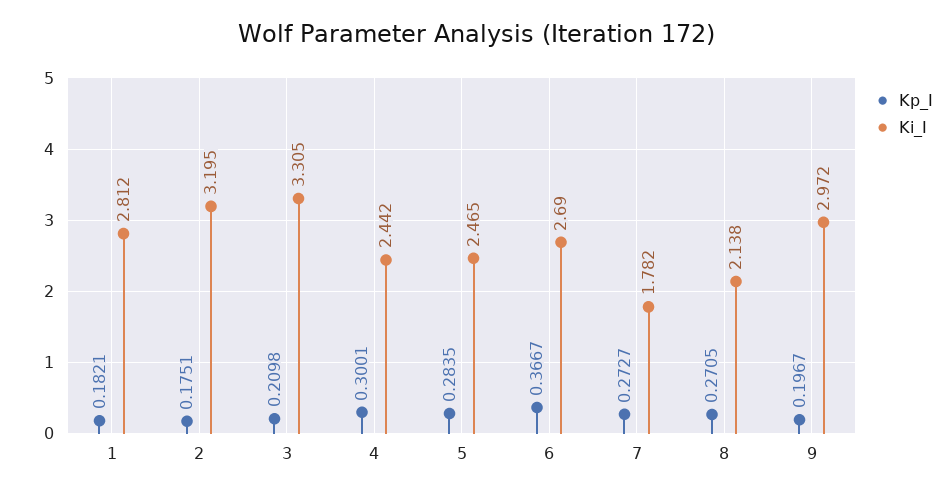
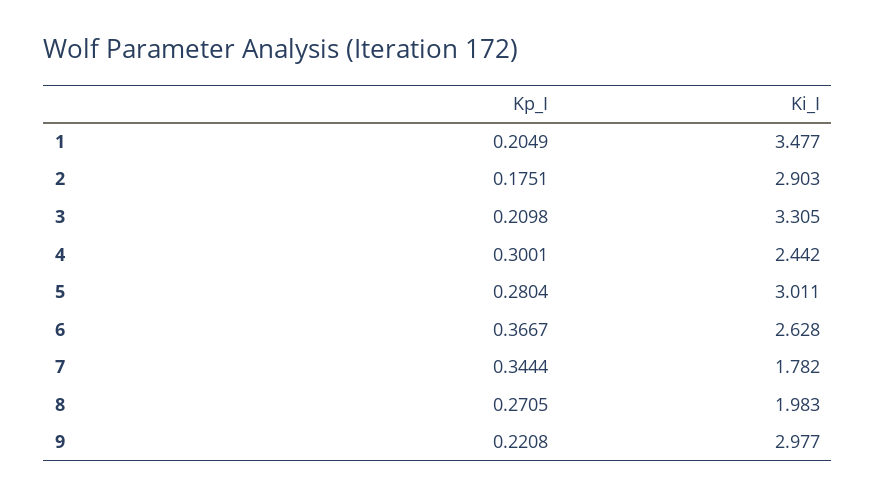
  {
    "Kp_I": {
-     "1": 0.1821,
+     "1": 0.2049,
      "2": 0.1751,
      "3": 0.2098,
      "4": 0.3001,
-     "5": 0.2835,
+     "5": 0.2804,
      "6": 0.3667,
-     "7": 0.2727,
+     "7": 0.3444,
      "8": 0.2705,
-     "9": 0.1967
+     "9": 0.2208
    },
    "Ki_I": {
-     "1": 2.812,
+     "1": 3.477,
-     "2": 3.195,
+     "2": 2.903,
      "3": 3.305,
      "4": 2.442,
-     "5": 2.465,
+     "5": 3.011,
-     "6": 2.69,
+     "6": 2.628,
      "7": 1.782,
-     "8": 2.138,
+     "8": 1.983,
-     "9": 2.972
+     "9": 2.977
    }
  }

